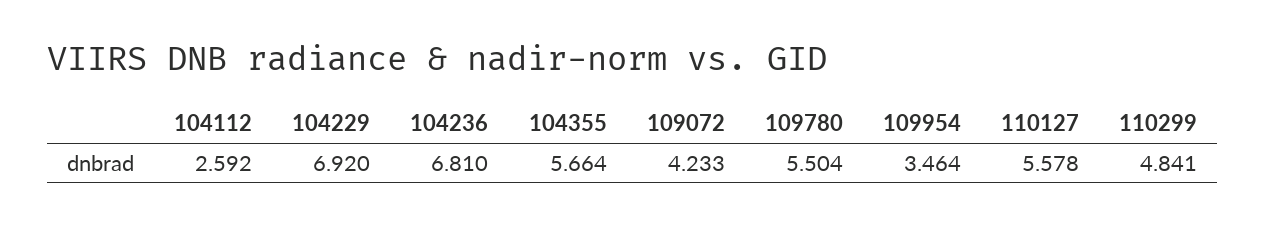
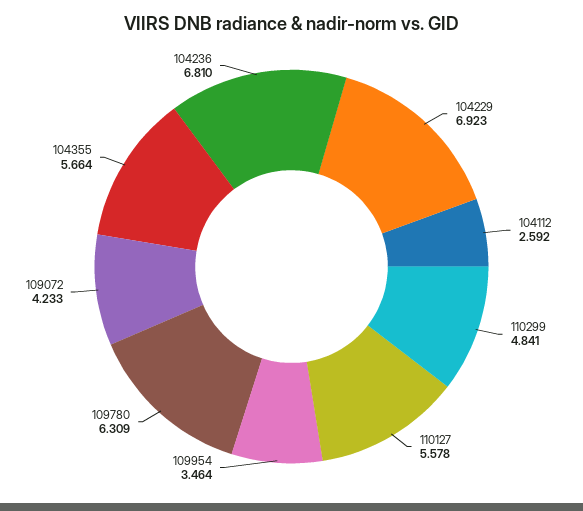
  {
    "104112": 2.592,
-   "104229": 6.92,
+   "104229": 6.923,
    "104236": 6.81,
    "104355": 5.664,
    "109072": 4.233,
-   "109780": 5.504,
+   "109780": 6.309,
    "109954": 3.464,
    "110127": 5.578,
    "110299": 4.841
  }

